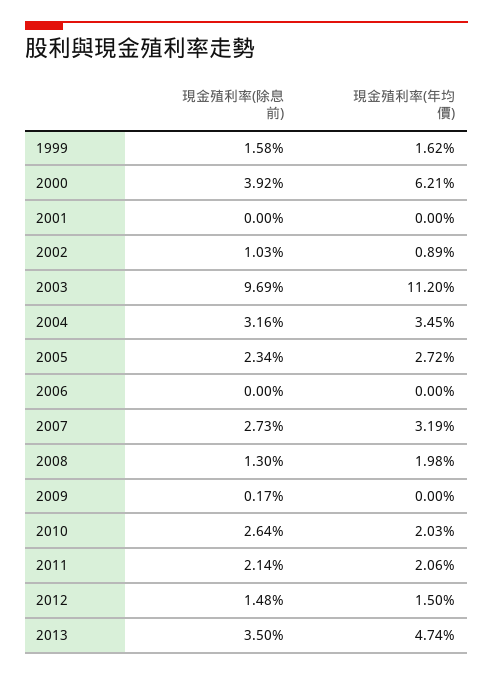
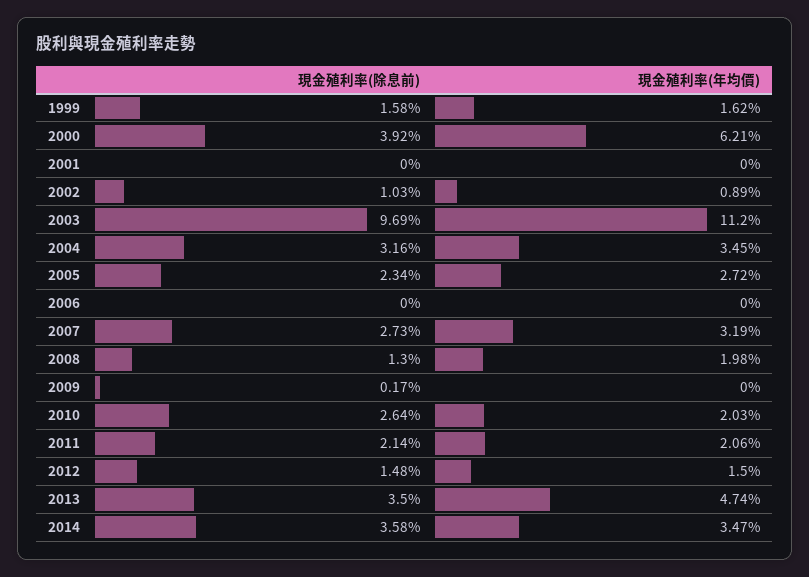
  {
    "現金殖利率(除息前)": {
      "1999": 1.58,
      "2000": 3.92,
      "2001": 0,
      "2002": 1.03,
      "2003": 9.69,
      "2004": 3.16,
      "2005": 2.34,
      "2006": 0,
      "2007": 2.73,
      "2008": 1.3,
      "2009": 0.17,
      "2010": 2.64,
      "2011": 2.14,
      "2012": 1.48,
-     "2013": 3.5
+     "2013": 3.5,
+     "2014": 3.58
    },
    "現金殖利率(年均價)": {
      "1999": 1.62,
      "2000": 6.21,
      "2001": 0,
      "2002": 0.89,
      "2003": 11.2,
      "2004": 3.45,
      "2005": 2.72,
      "2006": 0,
      "2007": 3.19,
      "2008": 1.98,
      "2009": 0,
      "2010": 2.03,
      "2011": 2.06,
      "2012": 1.5,
-     "2013": 4.74
+     "2013": 4.74,
+     "2014": 3.47
    }
  }

